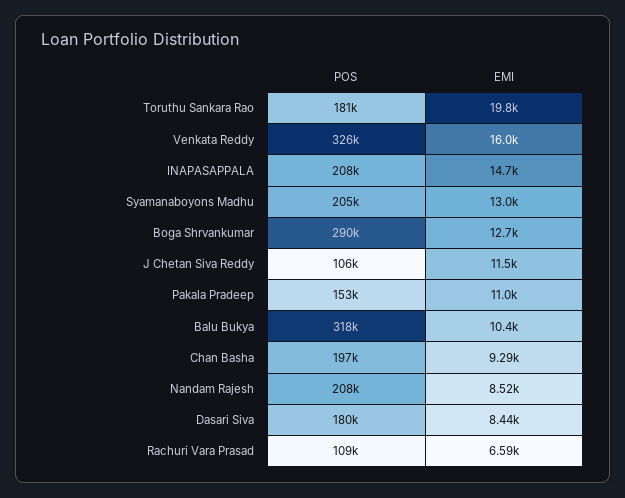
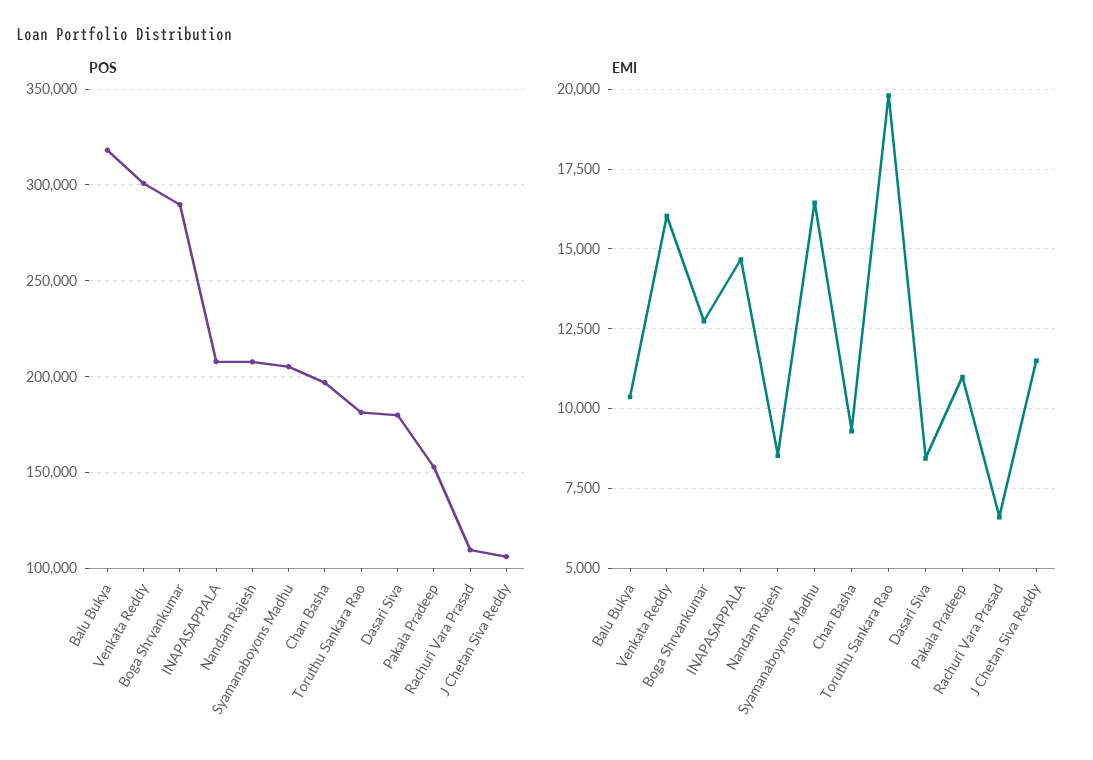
  {
    "POS": {
      "Toruthu Sankara Rao": 181000,
-     "Venkata Reddy": 326000,
+     "Venkata Reddy": 300000,
      "INAPASAPPALA": 208000,
      "Syamanaboyons Madhu": 205000,
      "Boga Shrvankumar": 290000,
      "J Chetan Siva Reddy": 106000,
      "Pakala Pradeep": 153000,
      "Balu Bukya": 318000,
      "Chan Basha": 197000,
      "Nandam Rajesh": 208000,
      "Dasari Siva": 180000,
      "Rachuri Vara Prasad": 109000
    },
    "EMI": {
      "Toruthu Sankara Rao": 19800,
      "Venkata Reddy": 16000,
      "INAPASAPPALA": 14700,
-     "Syamanaboyons Madhu": 13000,
+     "Syamanaboyons Madhu": 16500,
      "Boga Shrvankumar": 12700,
      "J Chetan Siva Reddy": 11500,
      "Pakala Pradeep": 11000,
      "Balu Bukya": 10400,
      "Chan Basha": 9290,
      "Nandam Rajesh": 8520,
      "Dasari Siva": 8440,
      "Rachuri Vara Prasad": 6590
    }
  }

